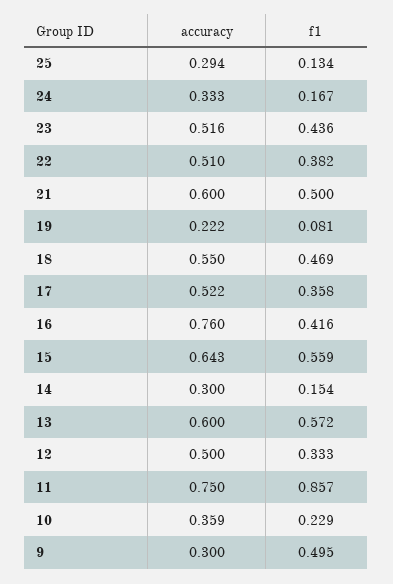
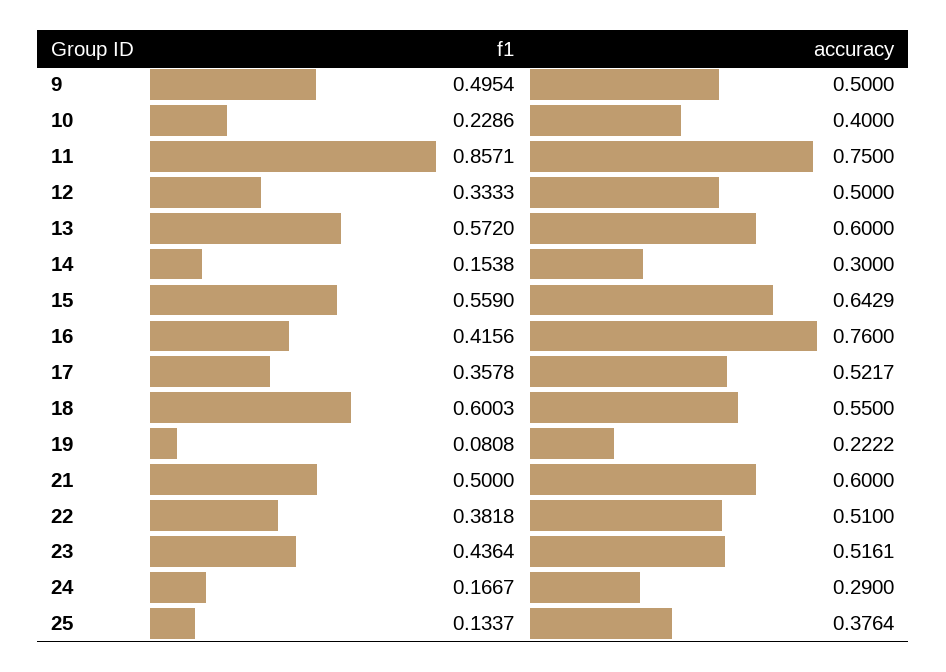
  {
    "accuracy": {
-     "25": 0.294,
+     "25": 0.3764,
-     "24": 0.333,
+     "24": 0.29,
      "23": 0.5161,
      "22": 0.51,
      "21": 0.6,
      "19": 0.2222,
      "18": 0.55,
      "17": 0.5217,
      "16": 0.76,
      "15": 0.6429,
      "14": 0.3,
      "13": 0.6,
      "12": 0.5,
      "11": 0.75,
-     "10": 0.359,
+     "10": 0.4,
-     "9": 0.3
+     "9": 0.5
    },
    "f1": {
      "25": 0.1337,
      "24": 0.1667,
      "23": 0.4364,
      "22": 0.3818,
      "21": 0.5,
      "19": 0.0808,
-     "18": 0.469,
+     "18": 0.6003,
      "17": 0.3578,
      "16": 0.4156,
      "15": 0.559,
      "14": 0.1538,
      "13": 0.572,
      "12": 0.3333,
      "11": 0.8571,
      "10": 0.2286,
      "9": 0.4954
    }
  }

